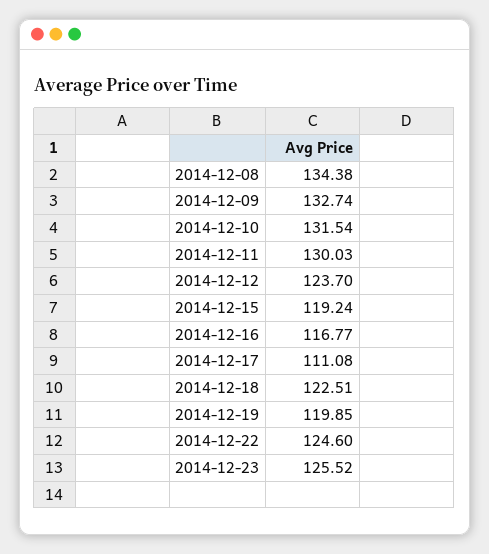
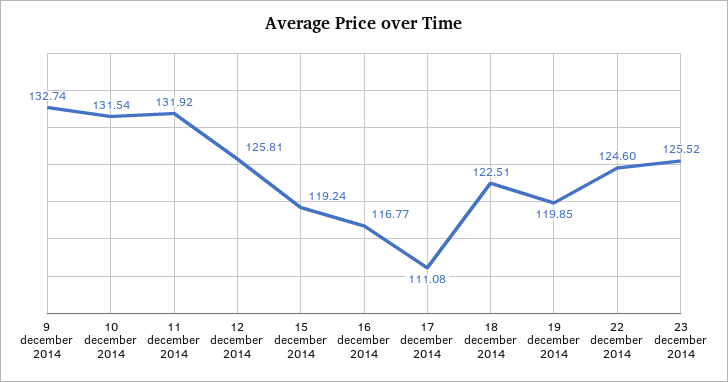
  {
-   "2014-12-08": 134.38,
    "2014-12-09": 132.74,
    "2014-12-10": 131.54,
-   "2014-12-11": 130.03,
+   "2014-12-11": 131.92,
-   "2014-12-12": 123.7,
+   "2014-12-12": 125.81,
    "2014-12-15": 119.24,
    "2014-12-16": 116.77,
    "2014-12-17": 111.08,
    "2014-12-18": 122.51,
    "2014-12-19": 119.85,
    "2014-12-22": 124.6,
    "2014-12-23": 125.52
  }

